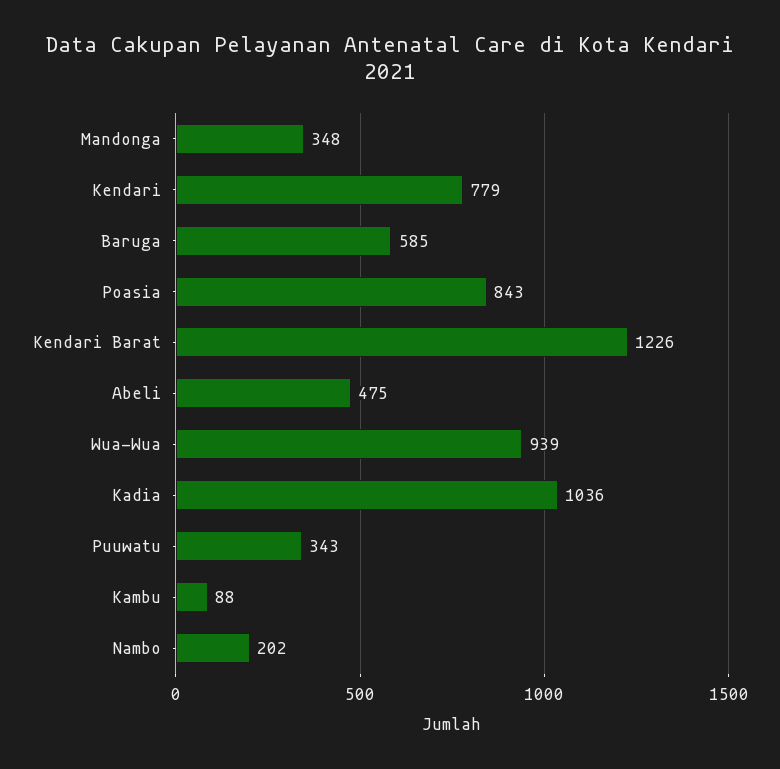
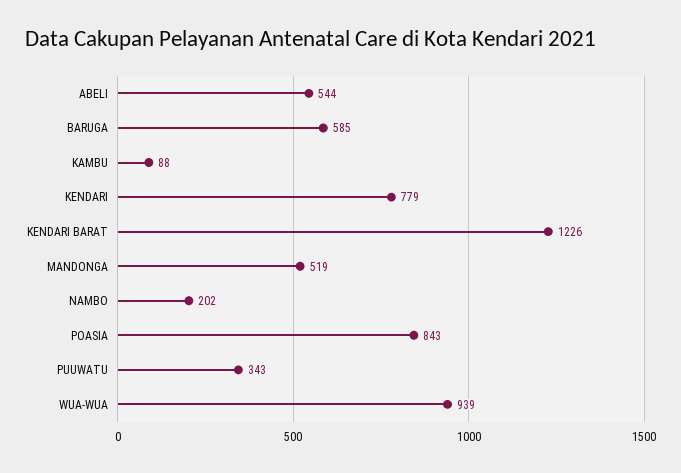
  {
-   "Mandonga": 348,
+   "Mandonga": 519,
    "Kendari": 779,
    "Baruga": 585,
    "Poasia": 843,
    "Kendari Barat": 1226,
-   "Abeli": 475,
+   "Abeli": 544,
    "Wua-Wua": 939,
-   "Kadia": 1036,
    "Puuwatu": 343,
    "Kambu": 88,
    "Nambo": 202
  }

